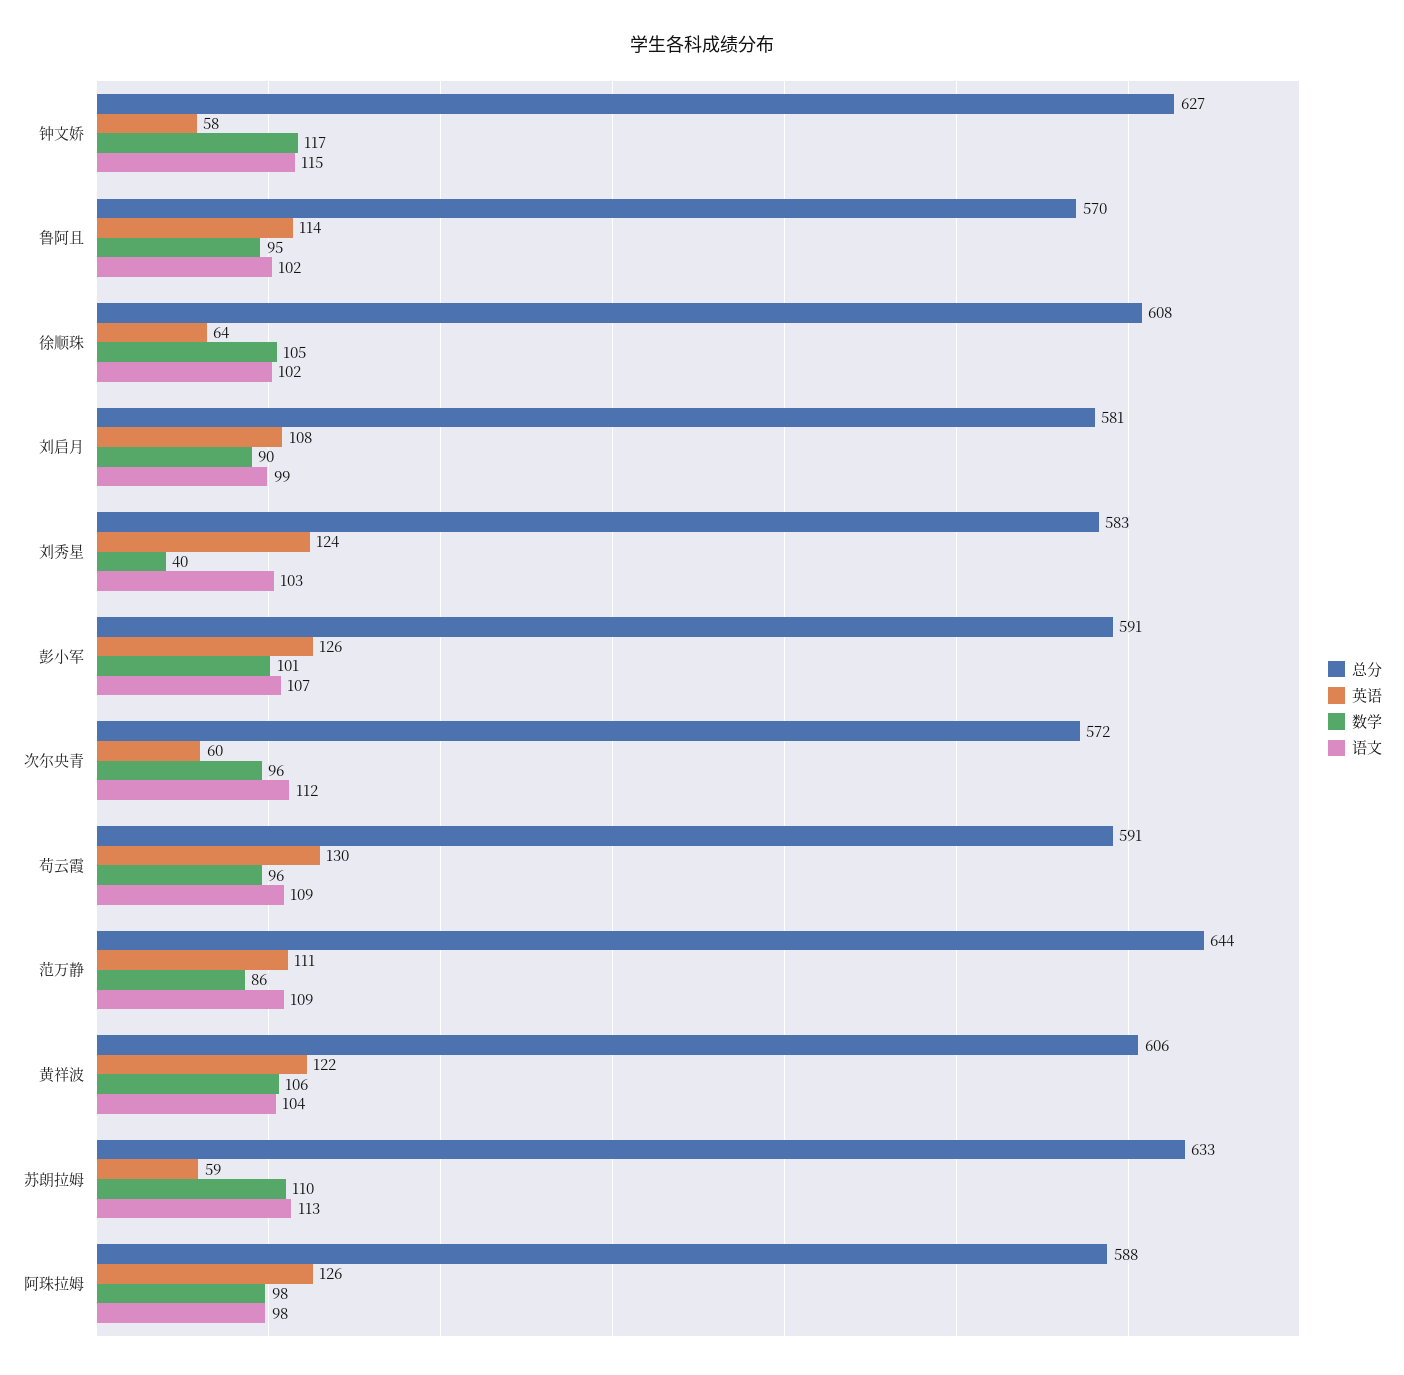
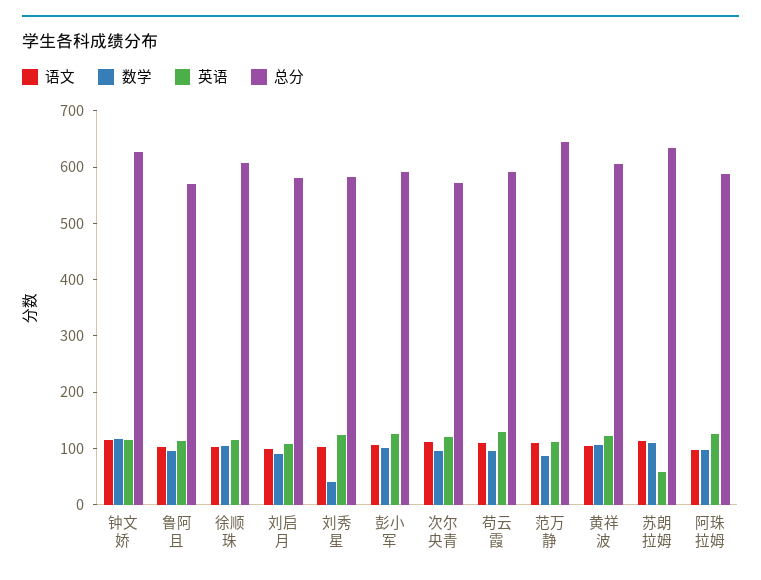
  {
    "总分": {
      "钟文娇": 627,
      "鲁阿且": 570,
      "徐顺珠": 608,
      "刘启月": 581,
      "刘秀星": 583,
      "彭小军": 591,
      "次尔央青": 572,
      "苟云霞": 591,
      "范万静": 644,
      "黄祥波": 606,
      "苏朗拉姆": 633,
      "阿珠拉姆": 588
    },
    "英语": {
-     "钟文娇": 58,
+     "钟文娇": 120,
      "鲁阿且": 114,
-     "徐顺珠": 64,
+     "徐顺珠": 120,
      "刘启月": 108,
      "刘秀星": 124,
      "彭小军": 126,
-     "次尔央青": 60,
+     "次尔央青": 120,
      "苟云霞": 130,
      "范万静": 111,
      "黄祥波": 122,
      "苏朗拉姆": 59,
      "阿珠拉姆": 126
    },
    "数学": {
      "钟文娇": 117,
      "鲁阿且": 95,
      "徐顺珠": 105,
      "刘启月": 90,
      "刘秀星": 40,
      "彭小军": 101,
      "次尔央青": 96,
      "苟云霞": 96,
      "范万静": 86,
      "黄祥波": 106,
      "苏朗拉姆": 110,
      "阿珠拉姆": 98
    },
    "语文": {
      "钟文娇": 115,
      "鲁阿且": 102,
      "徐顺珠": 102,
      "刘启月": 99,
      "刘秀星": 103,
      "彭小军": 107,
      "次尔央青": 112,
      "苟云霞": 109,
      "范万静": 109,
      "黄祥波": 104,
      "苏朗拉姆": 113,
      "阿珠拉姆": 98
    }
  }

